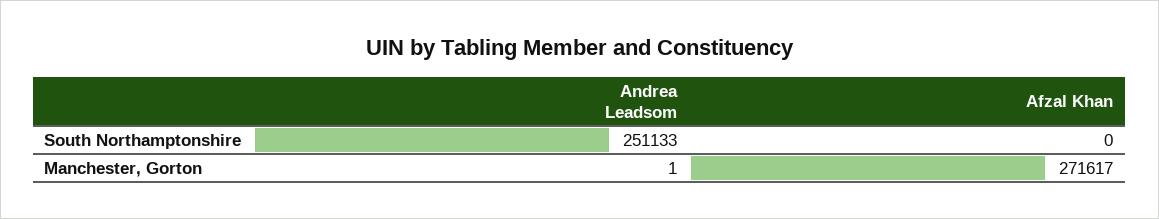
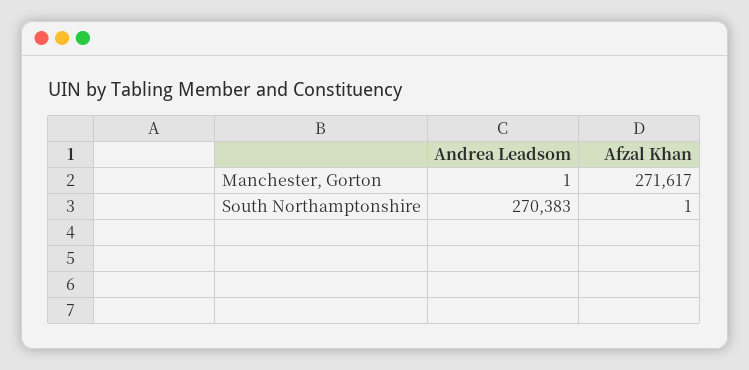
  {
    "Andrea Leadsom": {
-     "South Northamptonshire": 251133,
+     "South Northamptonshire": 270383,
      "Manchester, Gorton": 1
    },
    "Afzal Khan": {
-     "South Northamptonshire": 0,
+     "South Northamptonshire": 1,
      "Manchester, Gorton": 271617
    }
  }

